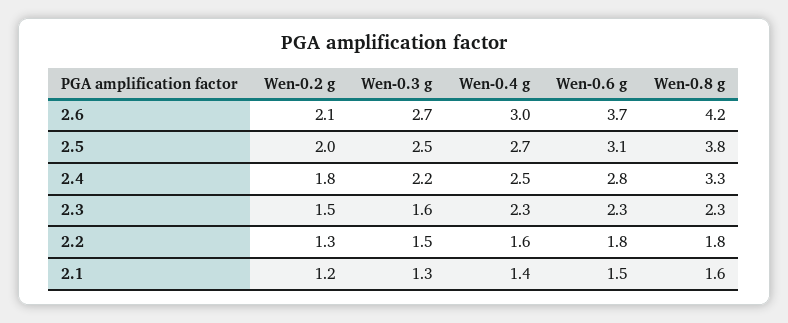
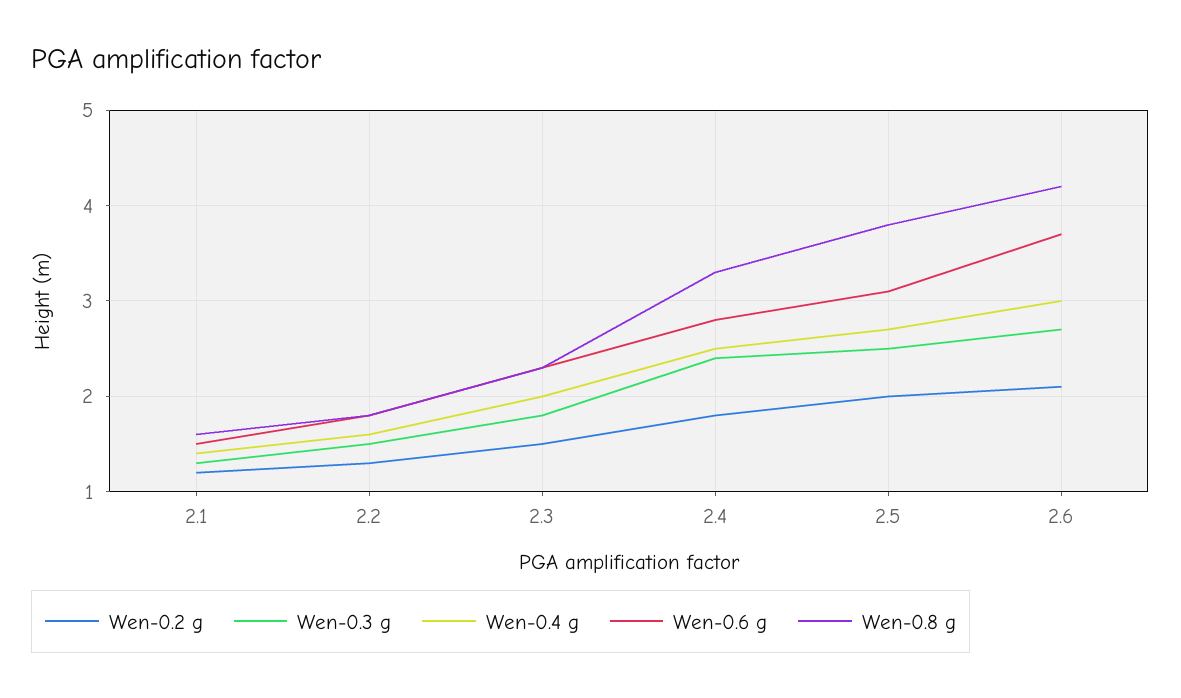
  {
    "Wen-0.2 g": {
      "2.6": 2.1,
      "2.5": 2,
      "2.4": 1.8,
      "2.3": 1.5,
      "2.2": 1.3,
      "2.1": 1.2
    },
    "Wen-0.3 g": {
      "2.6": 2.7,
      "2.5": 2.5,
-     "2.4": 2.2,
+     "2.4": 2.4,
-     "2.3": 1.6,
+     "2.3": 1.8,
      "2.2": 1.5,
      "2.1": 1.3
    },
    "Wen-0.4 g": {
      "2.6": 3,
      "2.5": 2.7,
      "2.4": 2.5,
-     "2.3": 2.3,
+     "2.3": 2,
      "2.2": 1.6,
      "2.1": 1.4
    },
    "Wen-0.6 g": {
      "2.6": 3.7,
      "2.5": 3.1,
      "2.4": 2.8,
      "2.3": 2.3,
      "2.2": 1.8,
      "2.1": 1.5
    },
    "Wen-0.8 g": {
      "2.6": 4.2,
      "2.5": 3.8,
      "2.4": 3.3,
      "2.3": 2.3,
      "2.2": 1.8,
      "2.1": 1.6
    }
  }

